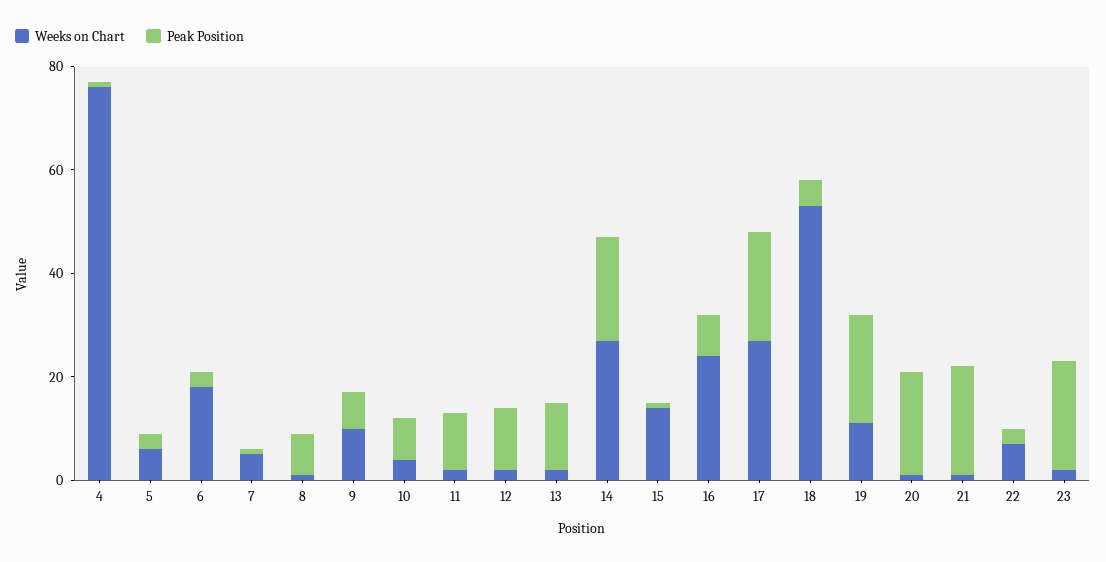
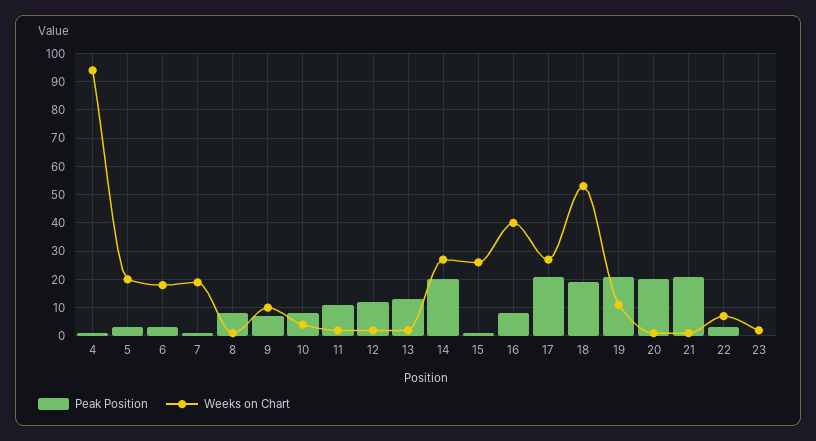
  {
    "Weeks on Chart": {
-     "4": 75,
+     "4": 95,
-     "5": 5,
+     "5": 20,
      "6": 20,
-     "7": 5,
+     "7": 20,
      "8": 0,
      "9": 10,
      "10": 5,
      "11": 0,
      "12": 0,
      "13": 0,
      "14": 25,
-     "15": 15,
+     "15": 25,
-     "16": 25,
+     "16": 40,
      "17": 25,
      "18": 55,
      "19": 10,
      "20": 0,
      "21": 0,
      "22": 5,
      "23": 0
    },
    "Peak Position": {
      "4": 0,
      "5": 5,
      "6": 5,
      "7": 0,
      "8": 10,
      "9": 5,
      "10": 10,
      "11": 10,
      "12": 10,
      "13": 15,
      "14": 20,
      "15": 0,
      "16": 10,
      "17": 20,
-     "18": 5,
+     "18": 20,
      "19": 20,
      "20": 20,
      "21": 20,
      "22": 5,
-     "23": 20
+     "23": 0
    }
  }

